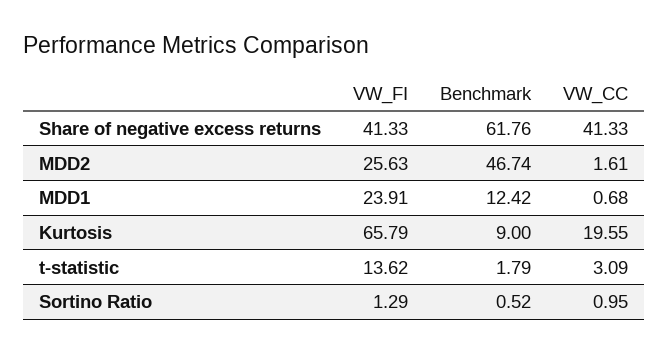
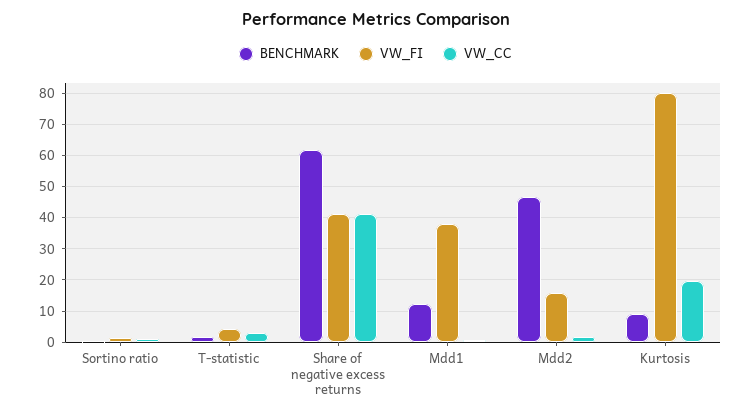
  {
    "VW_FI": {
      "Share of negative excess returns": 41.33,
-     "MDD2": 25.63,
+     "MDD2": 16,
-     "MDD1": 23.91,
+     "MDD1": 38,
-     "Kurtosis": 65.79,
+     "Kurtosis": 80,
-     "t-statistic": 13.62,
+     "t-statistic": 4,
      "Sortino Ratio": 1.29
    },
    "Benchmark": {
      "Share of negative excess returns": 61.76,
      "MDD2": 46.74,
      "MDD1": 12.42,
      "Kurtosis": 9,
      "t-statistic": 1.79,
      "Sortino Ratio": 0.52
    },
    "VW_CC": {
      "Share of negative excess returns": 41.33,
      "MDD2": 1.61,
      "MDD1": 0.68,
      "Kurtosis": 19.55,
      "t-statistic": 3.09,
      "Sortino Ratio": 0.95
    }
  }

